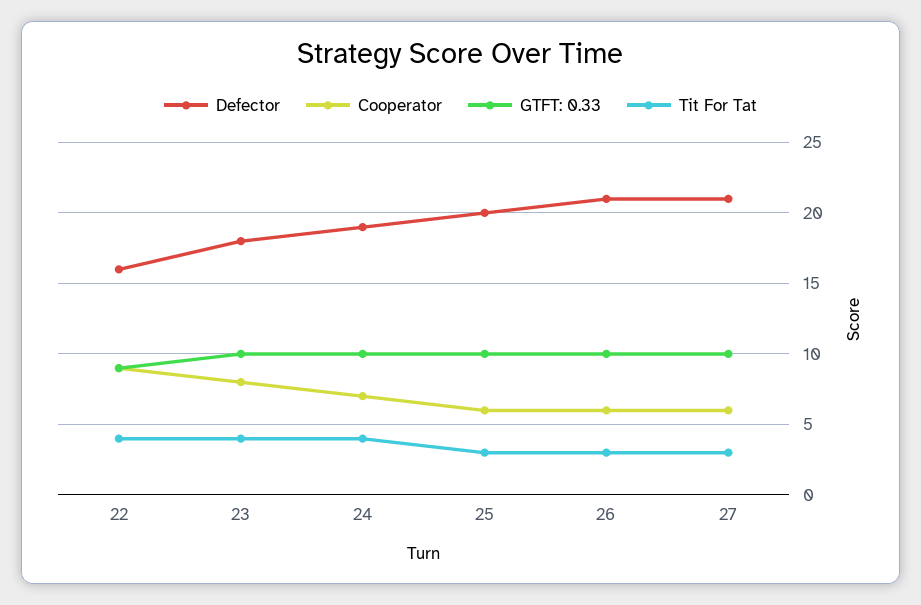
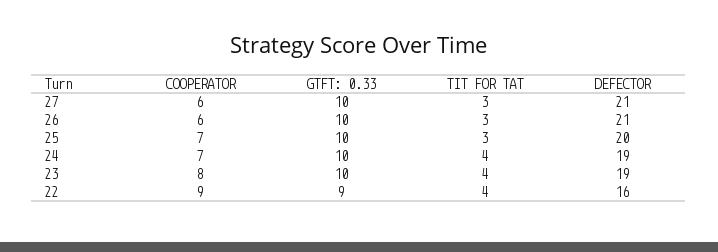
  {
    "Defector": {
      "22": 16,
-     "23": 18,
+     "23": 19,
      "24": 19,
      "25": 20,
      "26": 21,
      "27": 21
    },
    "Cooperator": {
      "22": 9,
      "23": 8,
      "24": 7,
-     "25": 6,
+     "25": 7,
      "26": 6,
      "27": 6
    },
    "GTFT: 0.33": {
      "22": 9,
      "23": 10,
      "24": 10,
      "25": 10,
      "26": 10,
      "27": 10
    },
    "Tit For Tat": {
      "22": 4,
      "23": 4,
      "24": 4,
      "25": 3,
      "26": 3,
      "27": 3
    }
  }

